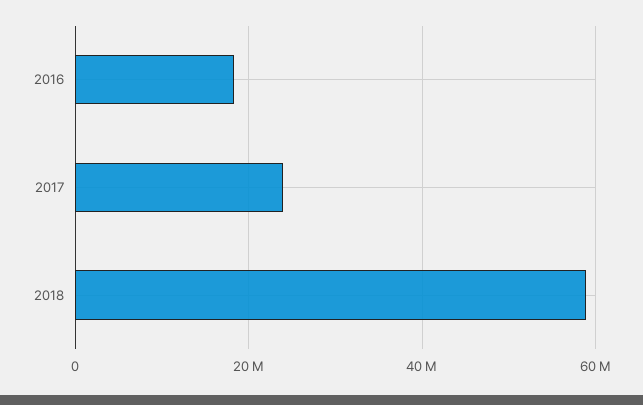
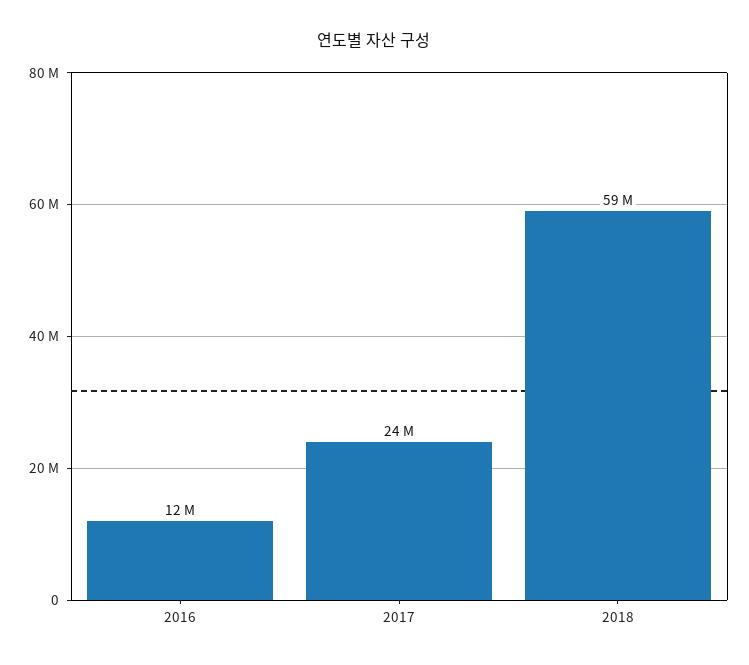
  {
-   "2016": 18000000,
+   "2016": 12000000,
    "2017": 24000000,
    "2018": 59000000
  }

